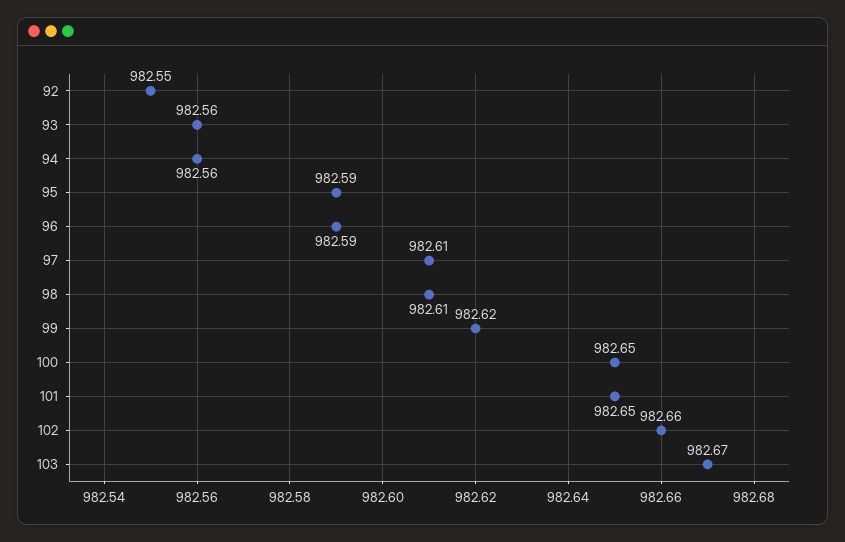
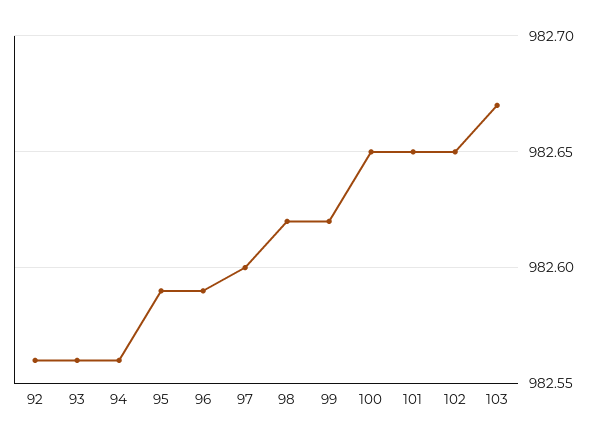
  {
-   "92": 982.55,
+   "92": 982.56,
    "93": 982.56,
    "94": 982.56,
    "95": 982.59,
    "96": 982.59,
-   "97": 982.61,
+   "97": 982.6,
-   "98": 982.61,
+   "98": 982.62,
    "99": 982.62,
    "100": 982.65,
    "101": 982.65,
-   "102": 982.66,
+   "102": 982.65,
    "103": 982.67
  }

